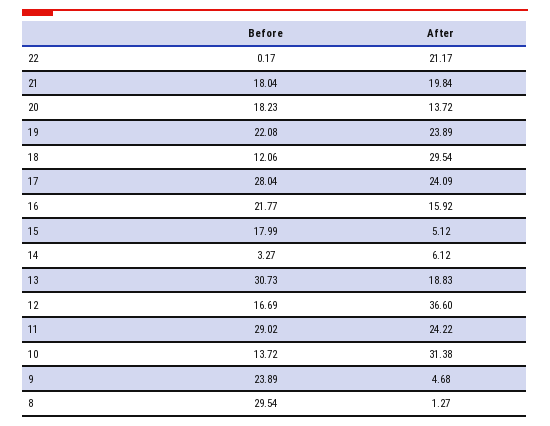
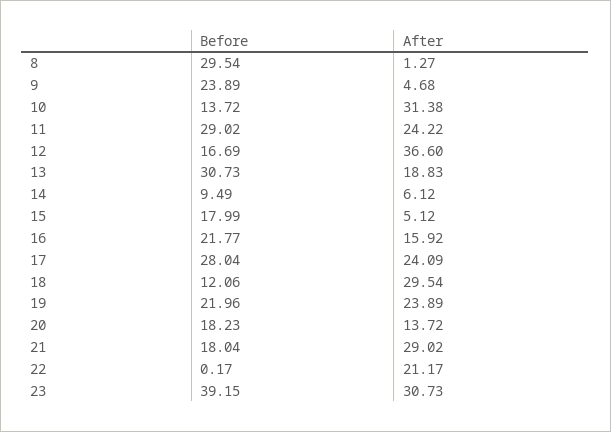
  {
    "Before": {
      "22": 0.17,
      "21": 18.04,
      "20": 18.23,
-     "19": 22.08,
+     "19": 21.96,
      "18": 12.06,
      "17": 28.04,
      "16": 21.77,
      "15": 17.99,
-     "14": 3.27,
+     "14": 9.49,
      "13": 30.73,
      "12": 16.69,
      "11": 29.02,
      "10": 13.72,
      "9": 23.89,
-     "8": 29.54
+     "8": 29.54,
+     "23": 39.15
    },
    "After": {
      "22": 21.17,
-     "21": 19.84,
+     "21": 29.02,
      "20": 13.72,
      "19": 23.89,
      "18": 29.54,
      "17": 24.09,
      "16": 15.92,
      "15": 5.12,
      "14": 6.12,
      "13": 18.83,
      "12": 36.6,
      "11": 24.22,
      "10": 31.38,
      "9": 4.68,
-     "8": 1.27
+     "8": 1.27,
+     "23": 30.73
    }
  }

